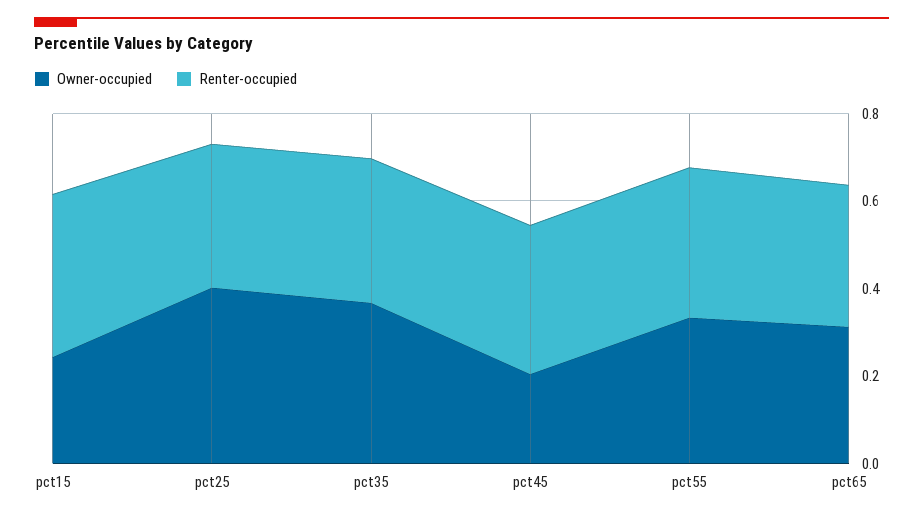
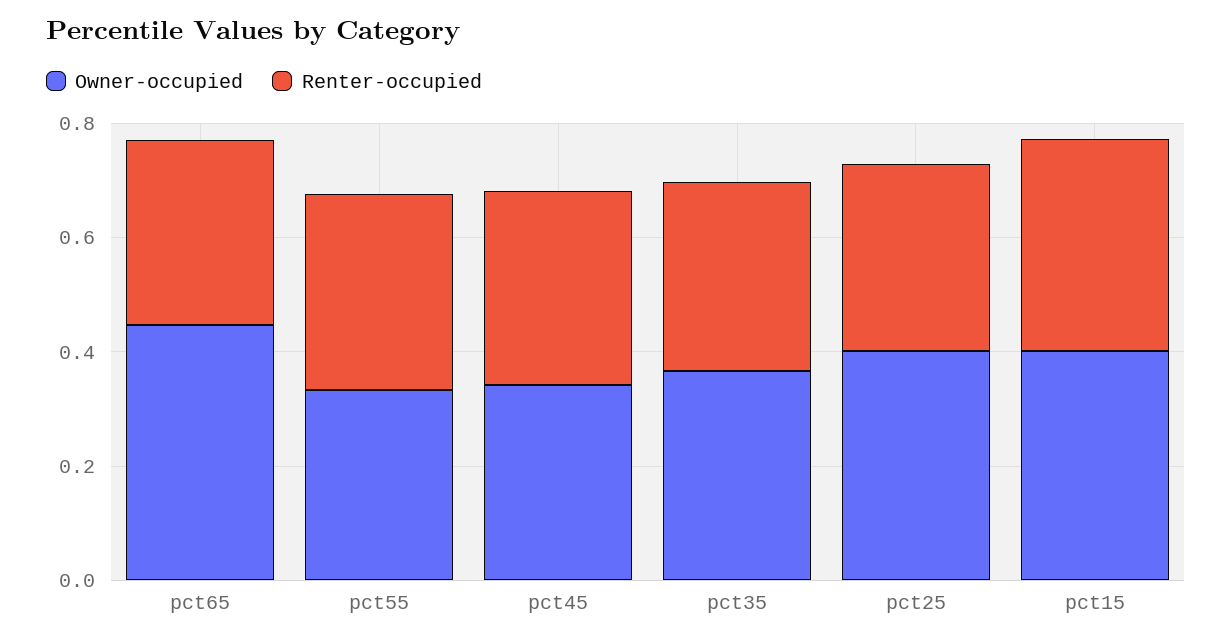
  {
    "Owner-occupied": {
-     "pct15": 0.25,
+     "pct15": 0.4,
      "pct25": 0.4,
      "pct35": 0.35,
-     "pct45": 0.2,
+     "pct45": 0.35,
      "pct55": 0.35,
-     "pct65": 0.3
+     "pct65": 0.45
    },
    "Renter-occupied": {
      "pct15": 0.35,
      "pct25": 0.35,
      "pct35": 0.35,
      "pct45": 0.35,
      "pct55": 0.35,
      "pct65": 0.3
    }
  }

